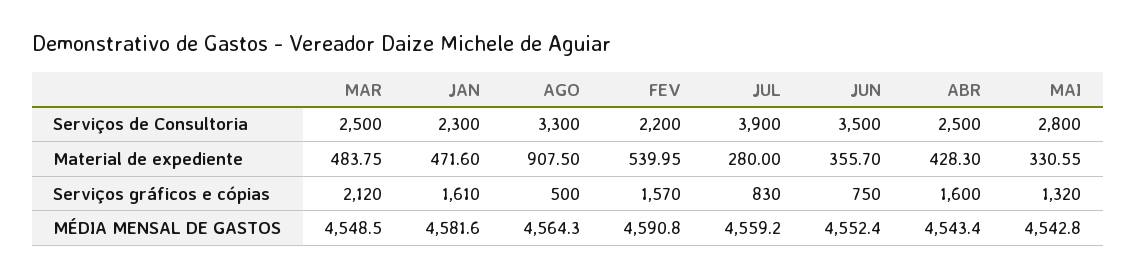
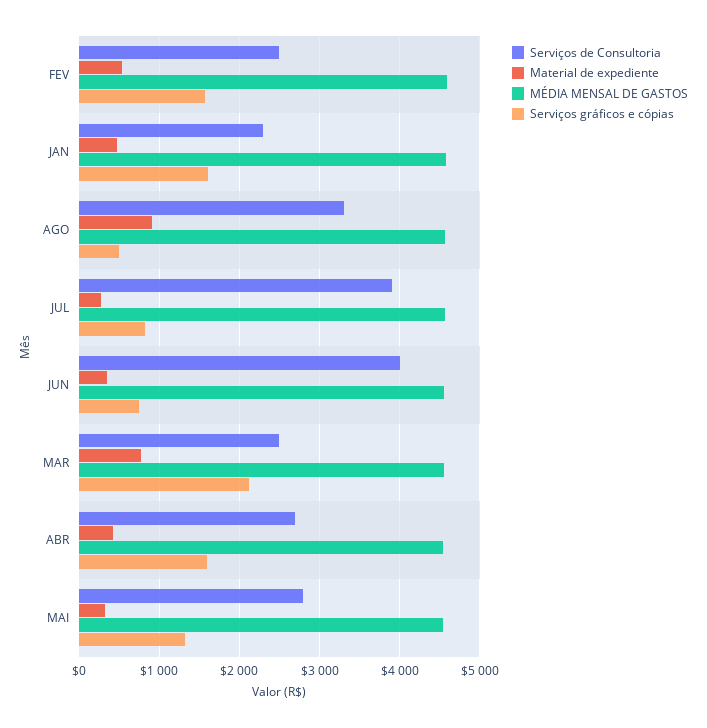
  {
    "Serviços de Consultoria": {
      "MAR": 2500,
      "JAN": 2300,
      "AGO": 3300,
-     "FEV": 2200,
+     "FEV": 2500,
      "JUL": 3900,
-     "JUN": 3500,
+     "JUN": 4000,
-     "ABR": 2500,
+     "ABR": 2700,
      "MAI": 2800
    },
    "Material de expediente": {
-     "MAR": 483.75,
+     "MAR": 800,
      "JAN": 471.6,
      "AGO": 907.5,
      "FEV": 539.95,
      "JUL": 280,
      "JUN": 355.7,
      "ABR": 428.3,
      "MAI": 330.55
    },
    "Serviços gráficos e cópias": {
      "MAR": 2120,
      "JAN": 1610,
      "AGO": 500,
      "FEV": 1570,
      "JUL": 830,
      "JUN": 750,
      "ABR": 1600,
      "MAI": 1320
    },
    "MÉDIA MENSAL DE GASTOS": {
      "MAR": 4548.5,
      "JAN": 4581.6,
      "AGO": 4564.3,
      "FEV": 4590.8,
      "JUL": 4559.2,
      "JUN": 4552.4,
      "ABR": 4543.4,
      "MAI": 4542.8
    }
  }

